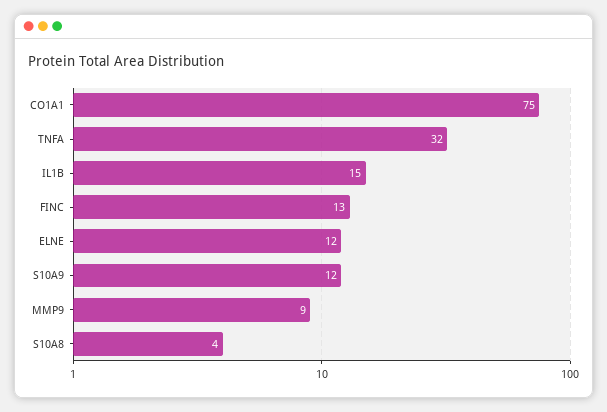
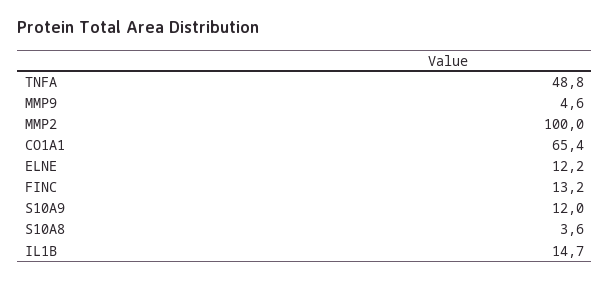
  {
-   "CO1A1": 75,
+   "CO1A1": 65.4,
-   "TNFA": 32,
+   "TNFA": 48.8,
    "IL1B": 14.7,
    "FINC": 13.2,
    "ELNE": 12.2,
    "S10A9": 12,
-   "MMP9": 9,
+   "MMP9": 4.6,
-   "S10A8": 3.6
+   "S10A8": 3.6,
+   "MMP2": 100
  }

